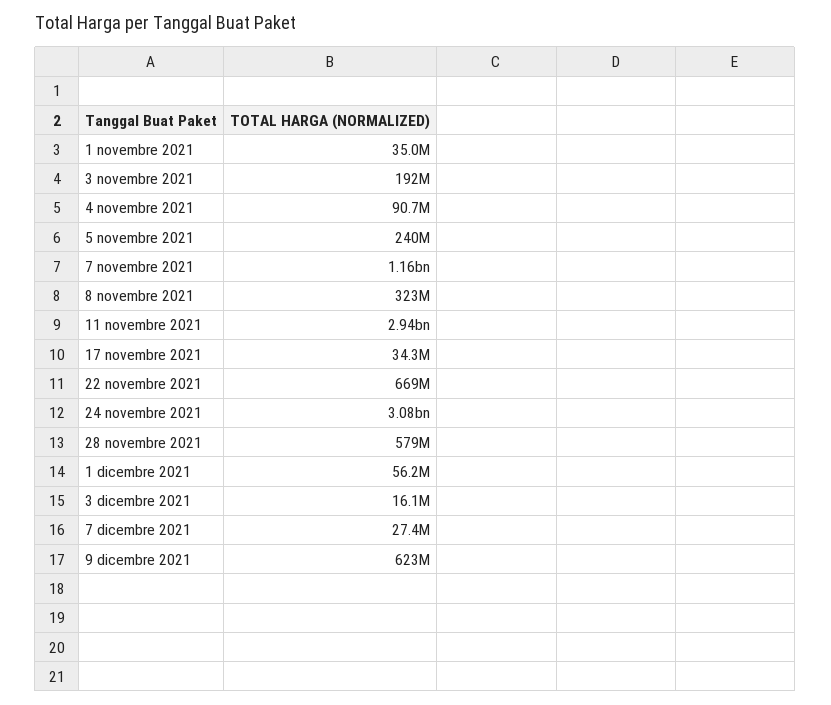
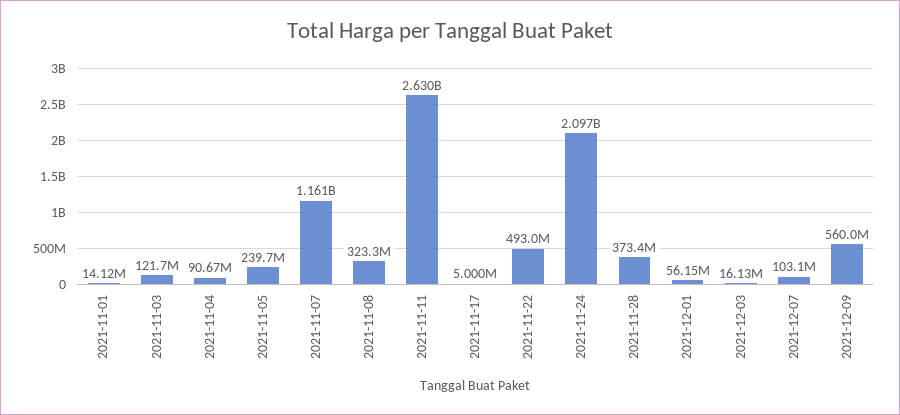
  {
-   "1 novembre 2021": 35000000,
+   "1 novembre 2021": 14120000,
-   "3 novembre 2021": 192000000,
+   "3 novembre 2021": 121700000,
    "4 novembre 2021": 90670000,
    "5 novembre 2021": 239700000,
    "7 novembre 2021": 1161000000,
    "8 novembre 2021": 323300000,
-   "11 novembre 2021": 2940000000,
+   "11 novembre 2021": 2630000000,
-   "17 novembre 2021": 34300000,
+   "17 novembre 2021": 5000000,
-   "22 novembre 2021": 669000000,
+   "22 novembre 2021": 493000000,
-   "24 novembre 2021": 3080000000,
+   "24 novembre 2021": 2097000000,
-   "28 novembre 2021": 579000000,
+   "28 novembre 2021": 373400000,
    "1 dicembre 2021": 56150000,
    "3 dicembre 2021": 16130000,
-   "7 dicembre 2021": 27400000,
+   "7 dicembre 2021": 103100000,
-   "9 dicembre 2021": 623000000
+   "9 dicembre 2021": 560000000
  }

